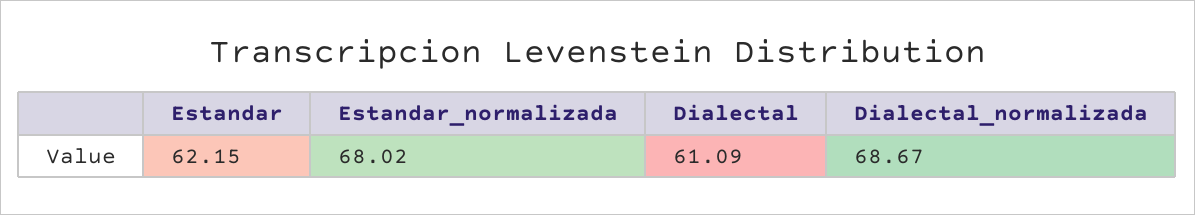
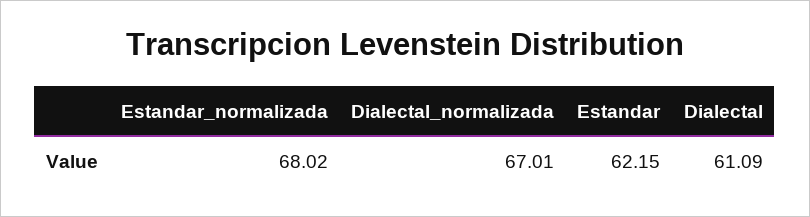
  {
    "Estandar": 62.15,
    "Estandar_normalizada": 68.02,
    "Dialectal": 61.09,
-   "Dialectal_normalizada": 68.67
+   "Dialectal_normalizada": 67.01
  }

